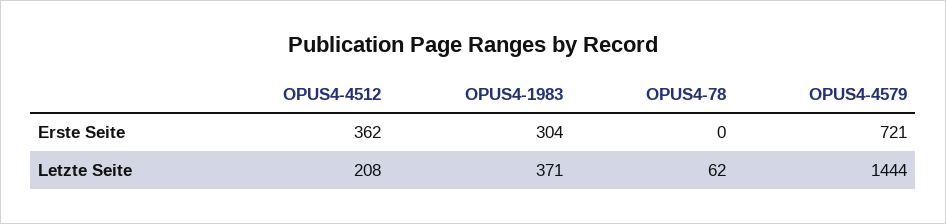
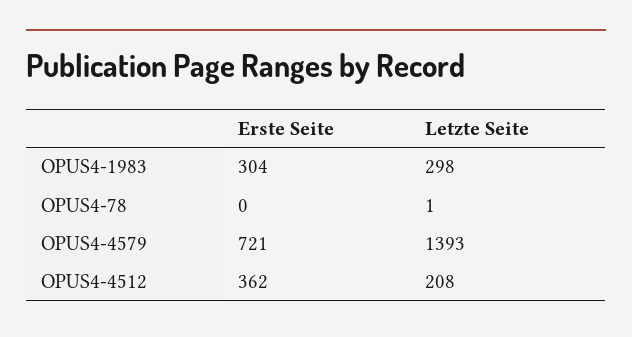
  {
    "OPUS4-4512": {
      "Erste Seite": 362,
      "Letzte Seite": 208
    },
    "OPUS4-1983": {
      "Erste Seite": 304,
-     "Letzte Seite": 371
+     "Letzte Seite": 298
    },
    "OPUS4-78": {
      "Erste Seite": 0,
-     "Letzte Seite": 62
+     "Letzte Seite": 1
    },
    "OPUS4-4579": {
      "Erste Seite": 721,
-     "Letzte Seite": 1444
+     "Letzte Seite": 1393
    }
  }

